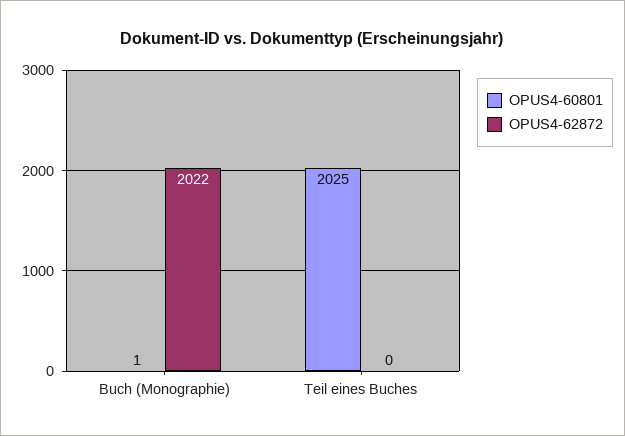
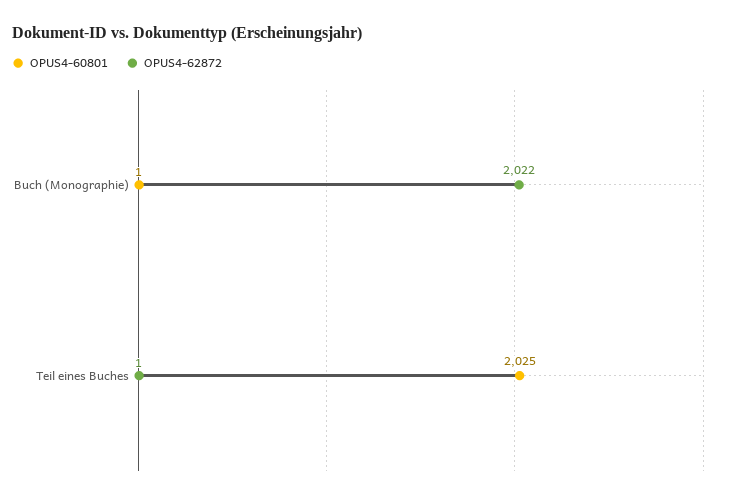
  {
    "OPUS4-60801": {
      "Buch (Monographie)": 1,
      "Teil eines Buches": 2025
    },
    "OPUS4-62872": {
      "Buch (Monographie)": 2022,
-     "Teil eines Buches": 0
+     "Teil eines Buches": 1
    }
  }

